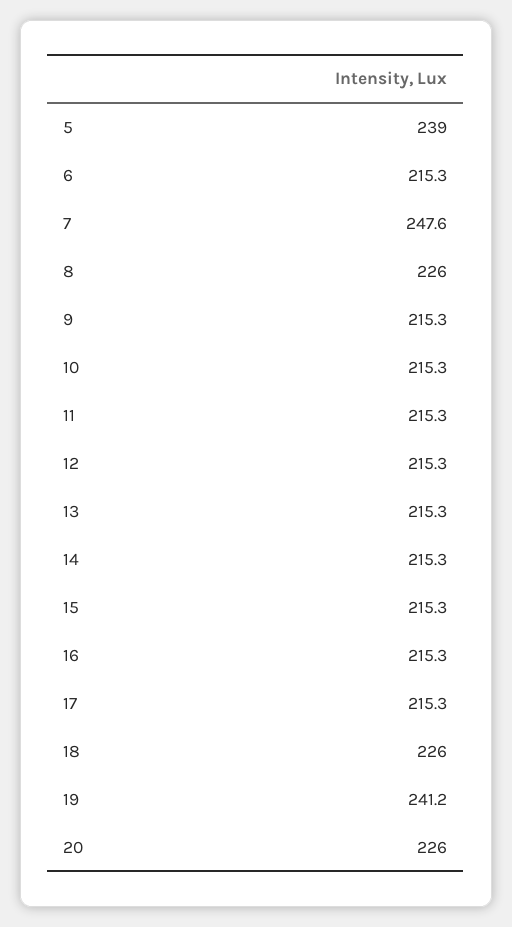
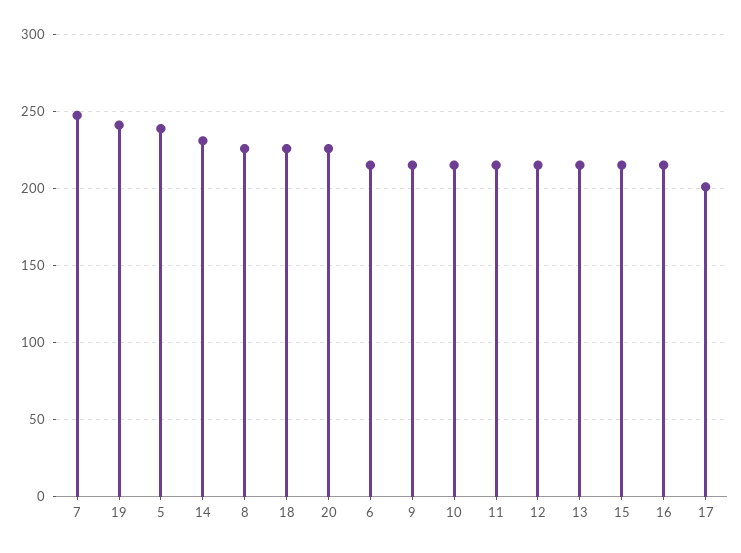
  {
    "5": 239,
    "6": 215.3,
    "7": 247.6,
    "8": 226,
    "9": 215.3,
    "10": 215.3,
    "11": 215.3,
    "12": 215.3,
    "13": 215.3,
-   "14": 215.3,
+   "14": 230,
    "15": 215.3,
    "16": 215.3,
-   "17": 215.3,
+   "17": 200,
    "18": 226,
    "19": 241.2,
    "20": 226
  }

